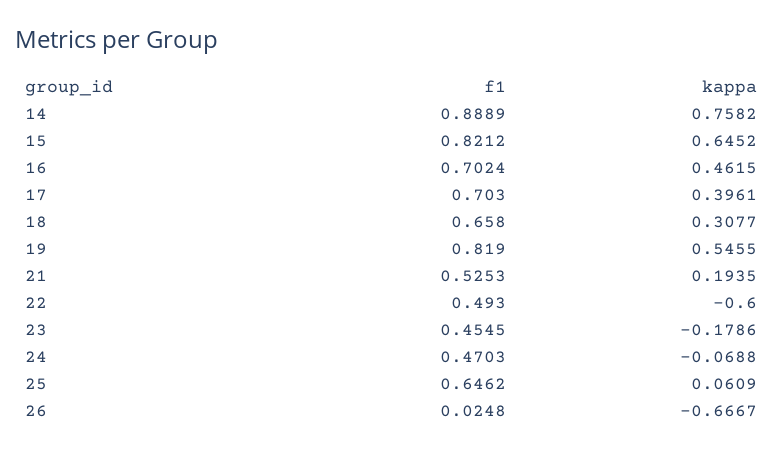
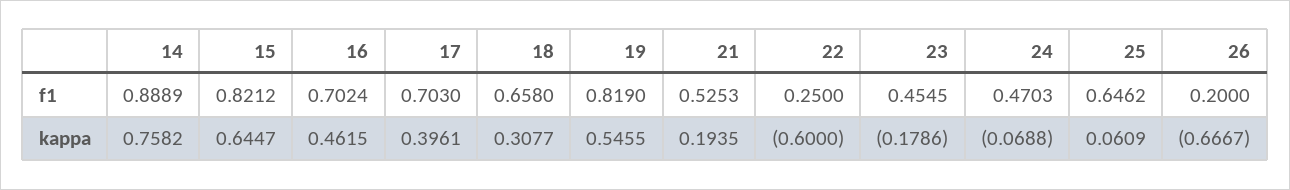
  {
    "f1": {
      "14": 0.8889,
      "15": 0.8212,
      "16": 0.7024,
      "17": 0.703,
      "18": 0.658,
      "19": 0.819,
      "21": 0.5253,
-     "22": 0.493,
+     "22": 0.25,
      "23": 0.4545,
      "24": 0.4703,
      "25": 0.6462,
-     "26": 0.0248
+     "26": 0.2
    },
    "kappa": {
      "14": 0.7582,
-     "15": 0.6452,
+     "15": 0.6447,
      "16": 0.4615,
      "17": 0.3961,
      "18": 0.3077,
      "19": 0.5455,
      "21": 0.1935,
      "22": -0.6,
      "23": -0.1786,
      "24": -0.0688,
      "25": 0.0609,
      "26": -0.6667
    }
  }

